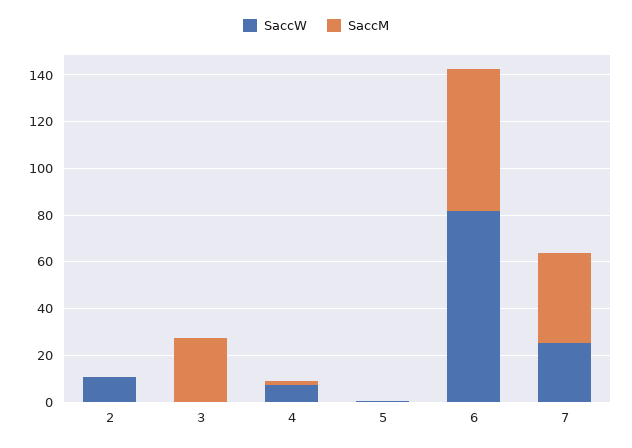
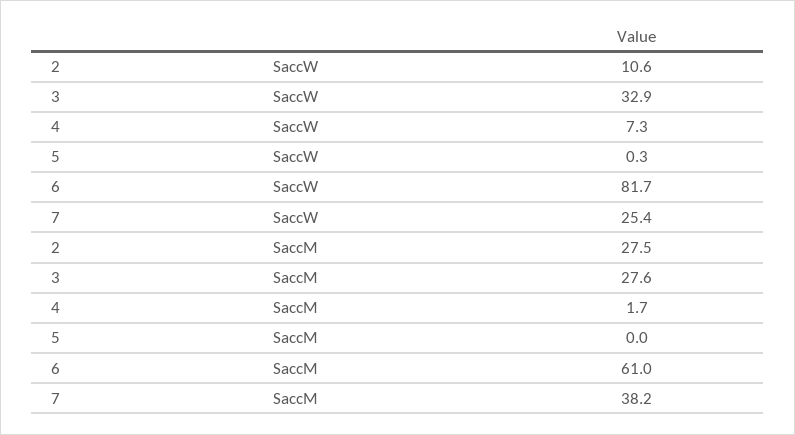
  {
    "SaccW": {
      "2": 10.6,
-     "3": 0,
+     "3": 32.9,
      "4": 7.3,
      "5": 0.3,
      "6": 81.7,
      "7": 25.4
    },
    "SaccM": {
-     "2": 0,
+     "2": 27.5,
      "3": 27.6,
      "4": 1.7,
      "5": 0,
      "6": 61,
      "7": 38.2
    }
  }

